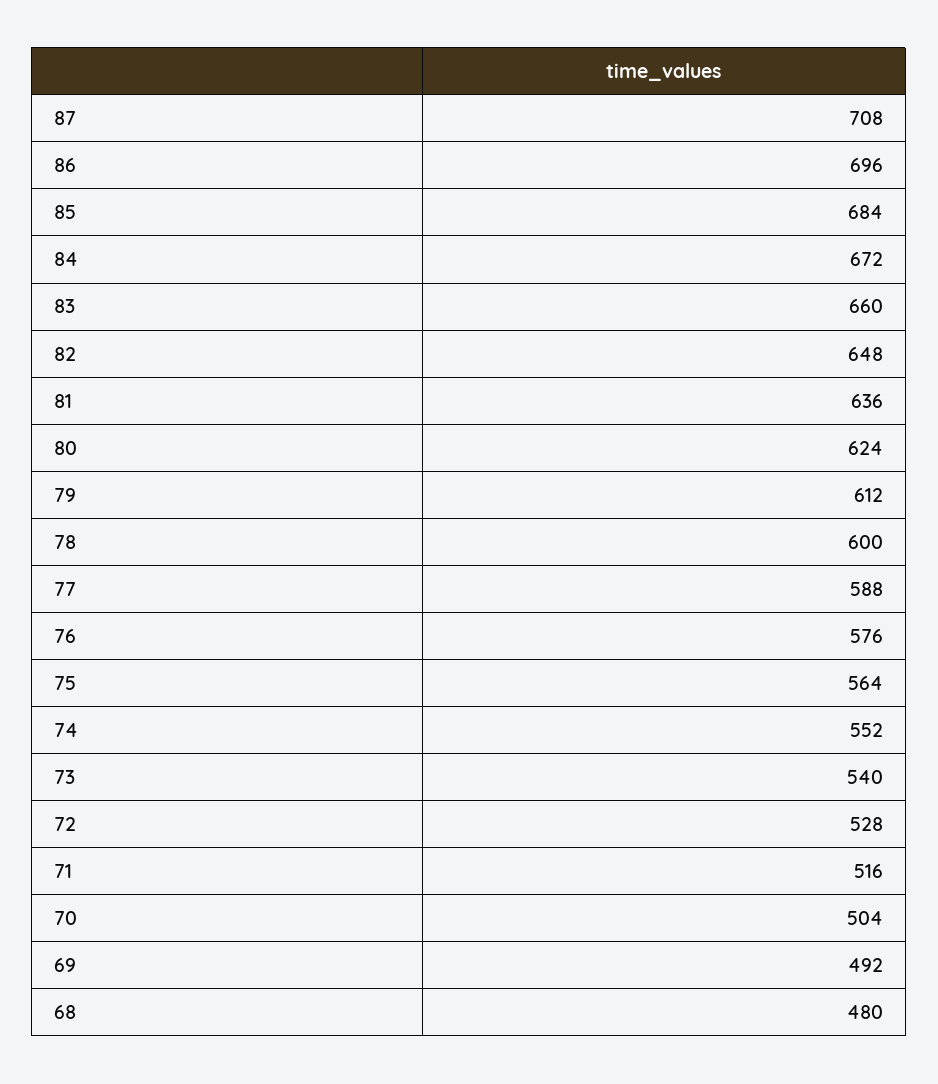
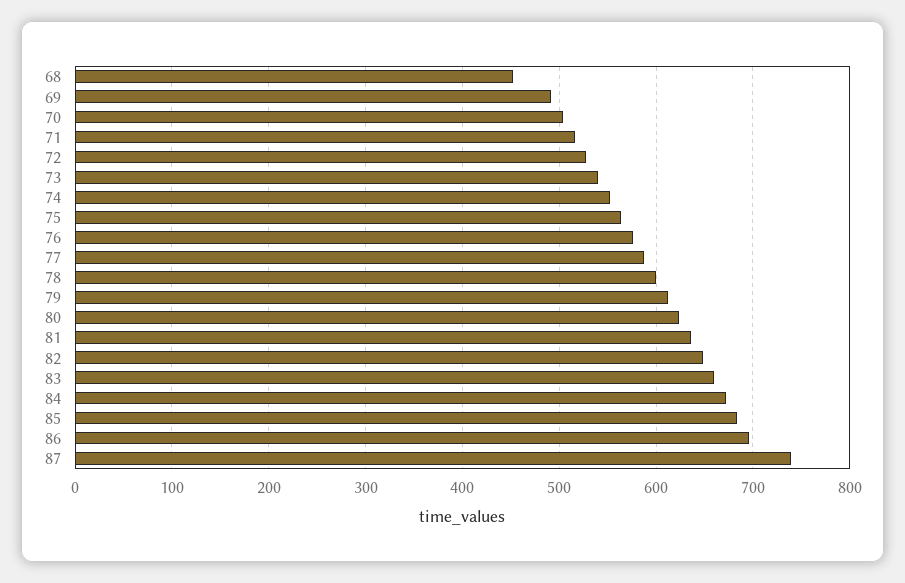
  {
-   "87": 708,
+   "87": 740,
    "86": 696,
    "85": 684,
    "84": 672,
    "83": 660,
    "82": 648,
    "81": 636,
    "80": 624,
    "79": 612,
    "78": 600,
    "77": 588,
    "76": 576,
    "75": 564,
    "74": 552,
    "73": 540,
    "72": 528,
    "71": 516,
    "70": 504,
    "69": 492,
-   "68": 480
+   "68": 450
  }

